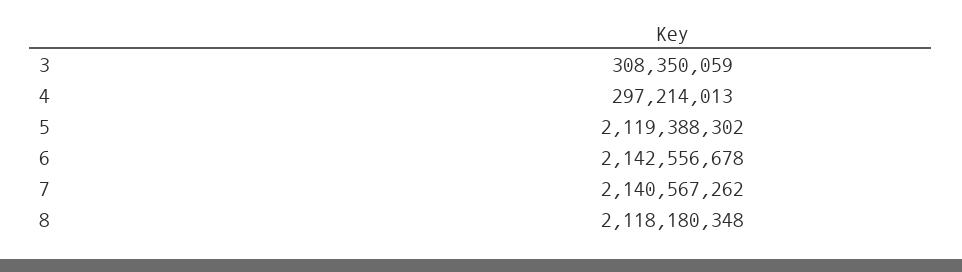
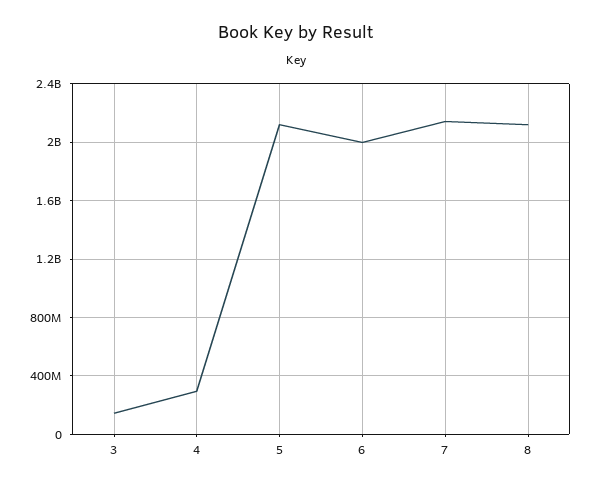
  {
-   "3": 308350059,
+   "3": 150000000,
    "4": 297214013,
    "5": 2119388302,
-   "6": 2142556678,
+   "6": 2000000000,
    "7": 2140567262,
    "8": 2118180348
  }

